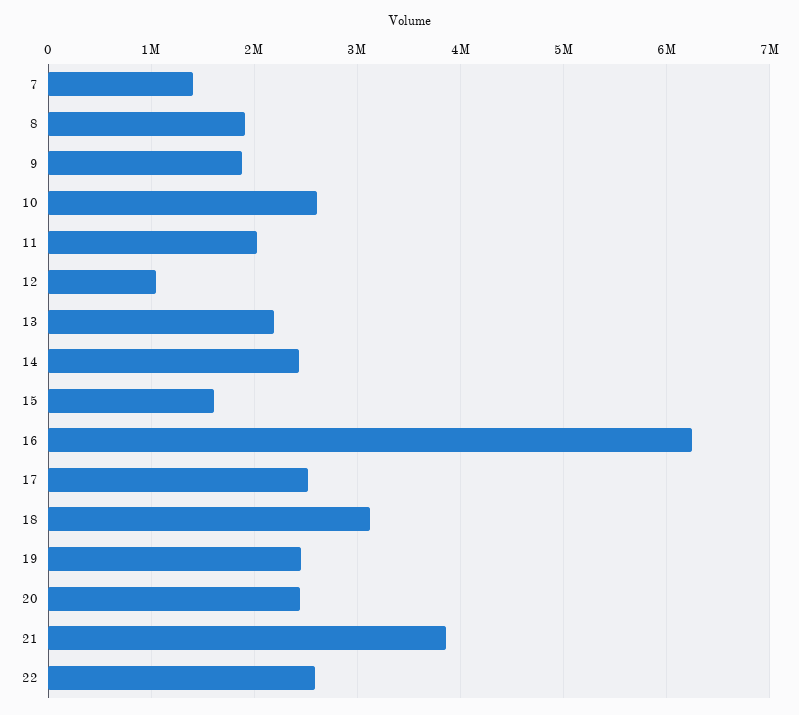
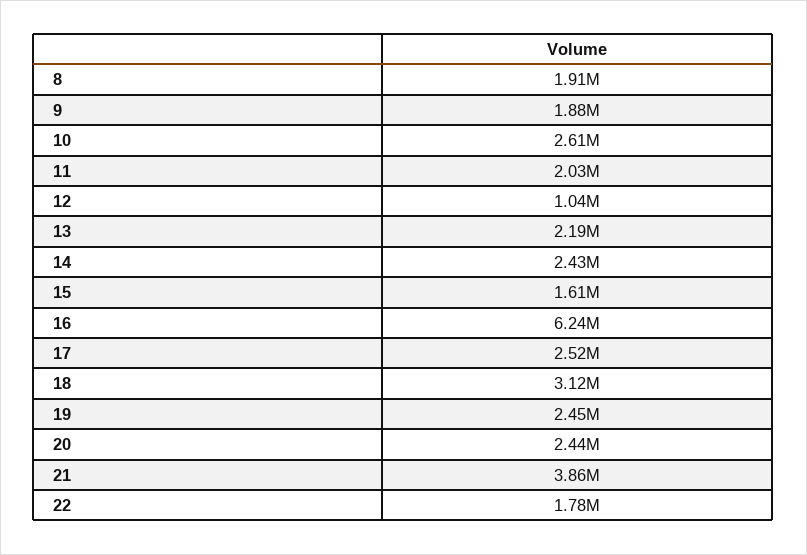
  {
-   "7": 1400000,
    "8": 1910000,
    "9": 1880000,
    "10": 2610000,
    "11": 2030000,
    "12": 1040000,
    "13": 2190000,
    "14": 2430000,
    "15": 1610000,
    "16": 6240000,
    "17": 2520000,
    "18": 3120000,
    "19": 2450000,
    "20": 2440000,
    "21": 3860000,
-   "22": 2600000
+   "22": 1780000
  }

